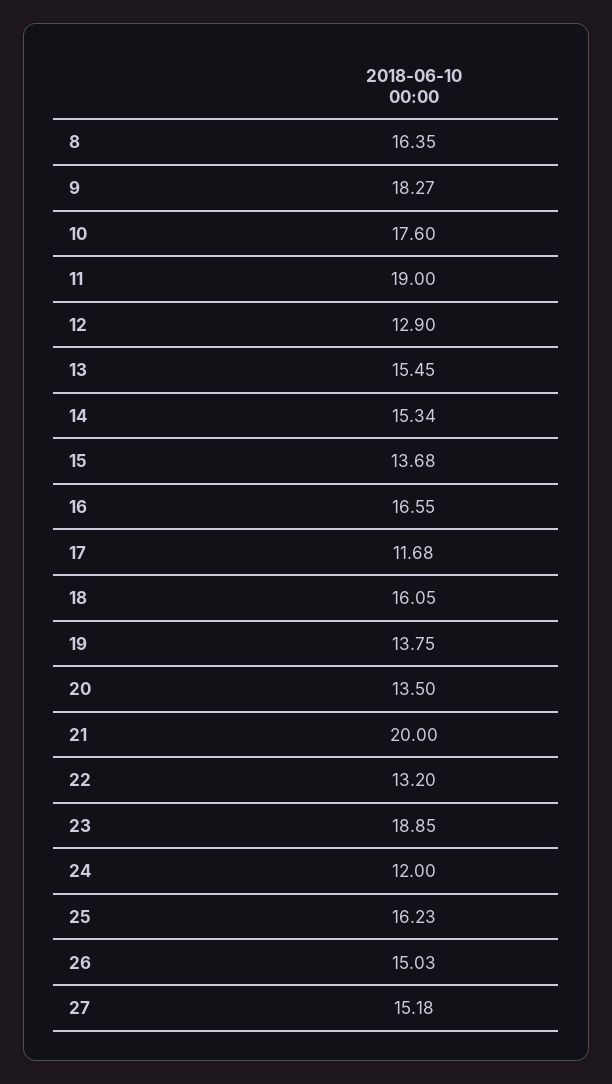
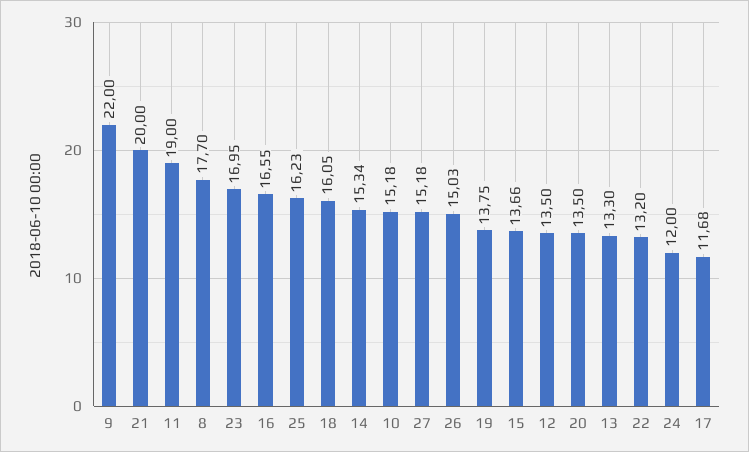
  {
-   "8": 16.35,
+   "8": 17.7,
-   "9": 18.27,
+   "9": 22,
-   "10": 17.6,
+   "10": 15.18,
    "11": 19,
-   "12": 12.9,
+   "12": 13.5,
-   "13": 15.45,
+   "13": 13.3,
    "14": 15.34,
-   "15": 13.68,
+   "15": 13.66,
    "16": 16.55,
    "17": 11.68,
    "18": 16.05,
    "19": 13.75,
    "20": 13.5,
    "21": 20,
    "22": 13.2,
-   "23": 18.85,
+   "23": 16.95,
    "24": 12,
    "25": 16.23,
    "26": 15.03,
    "27": 15.18
  }

